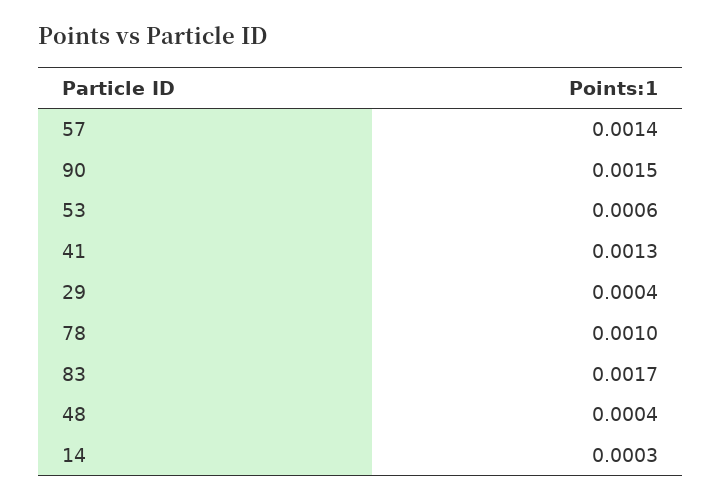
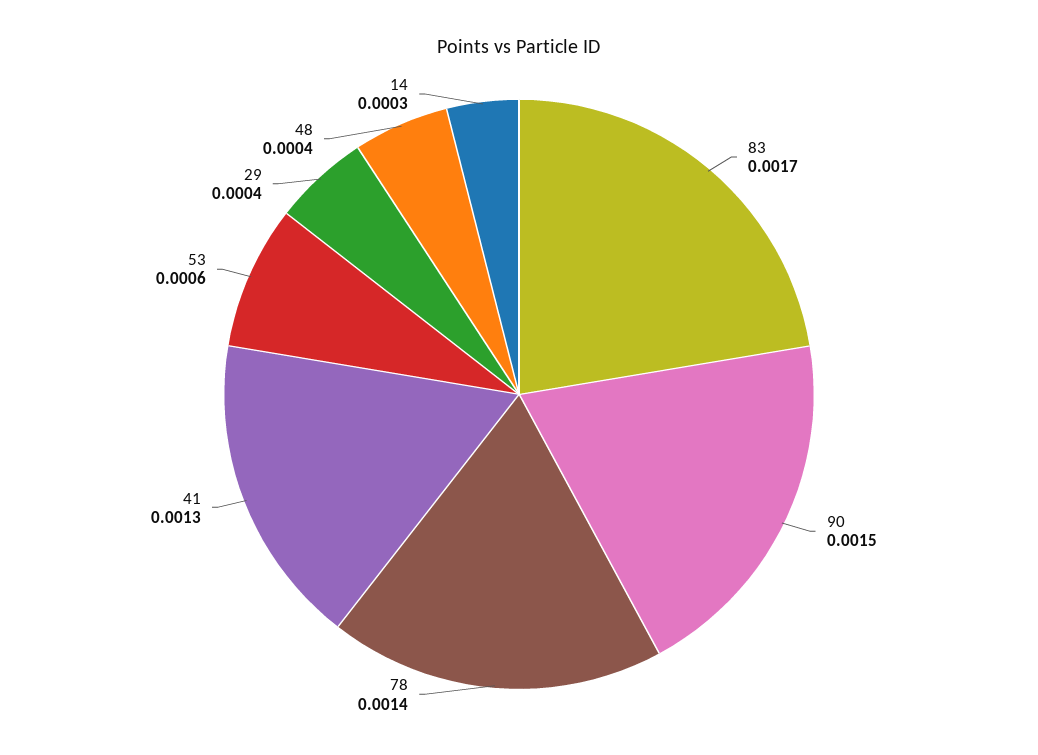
  {
-   "57": 0.0014,
    "90": 0.0015,
    "53": 0.0006,
    "41": 0.0013,
    "29": 0.0004,
-   "78": 0.001,
+   "78": 0.0014,
    "83": 0.0017,
    "48": 0.0004,
    "14": 0.0003
  }

